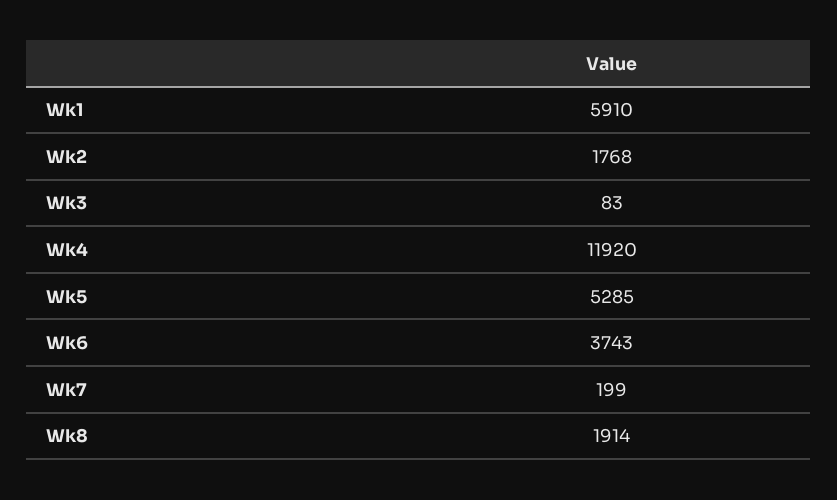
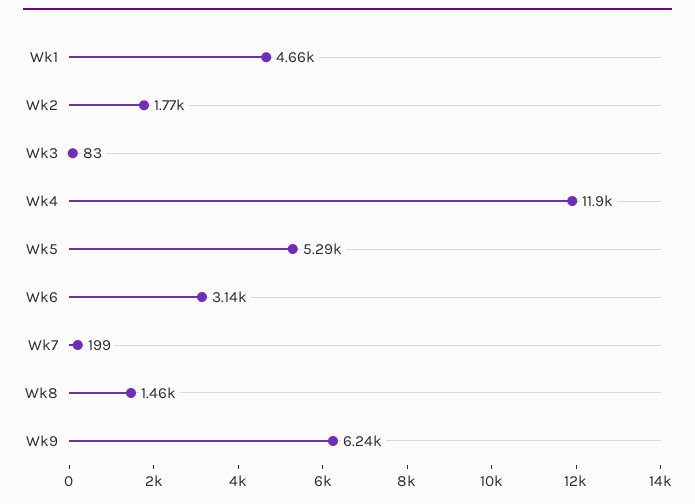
  {
-   "Wk1": 5910,
+   "Wk1": 4660,
    "Wk2": 1768,
    "Wk3": 83,
    "Wk4": 11920,
    "Wk5": 5285,
-   "Wk6": 3743,
+   "Wk6": 3140,
    "Wk7": 199,
-   "Wk8": 1914
+   "Wk8": 1460,
+   "Wk9": 6240
  }

